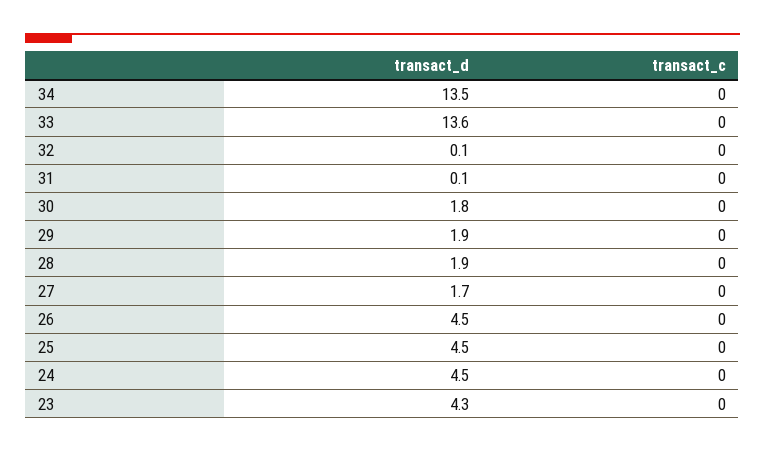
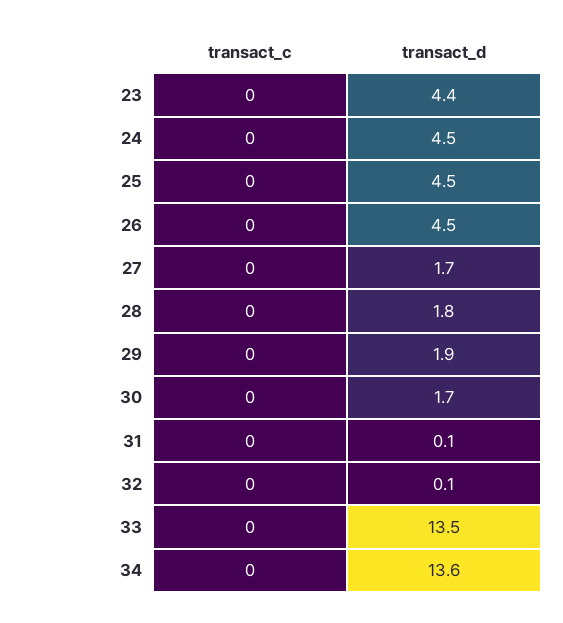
  {
    "transact_d": {
-     "34": 13.5,
+     "34": 13.6,
-     "33": 13.6,
+     "33": 13.5,
      "32": 0.1,
      "31": 0.1,
-     "30": 1.8,
+     "30": 1.7,
      "29": 1.9,
-     "28": 1.9,
+     "28": 1.8,
      "27": 1.7,
      "26": 4.5,
      "25": 4.5,
      "24": 4.5,
-     "23": 4.3
+     "23": 4.4
    },
    "transact_c": {
      "34": 0,
      "33": 0,
      "32": 0,
      "31": 0,
      "30": 0,
      "29": 0,
      "28": 0,
      "27": 0,
      "26": 0,
      "25": 0,
      "24": 0,
      "23": 0
    }
  }

